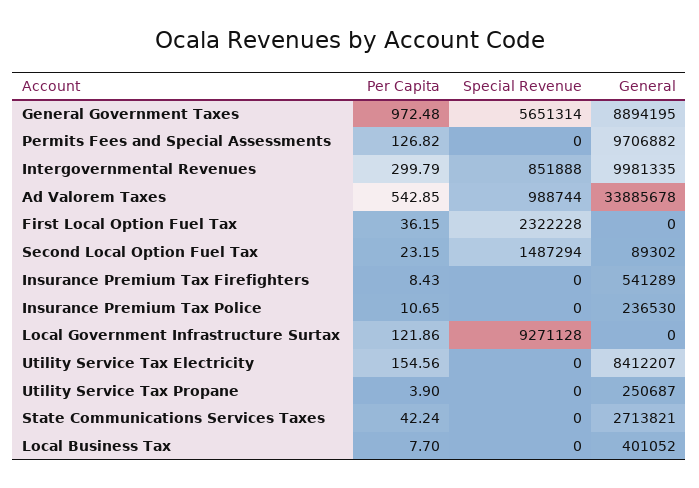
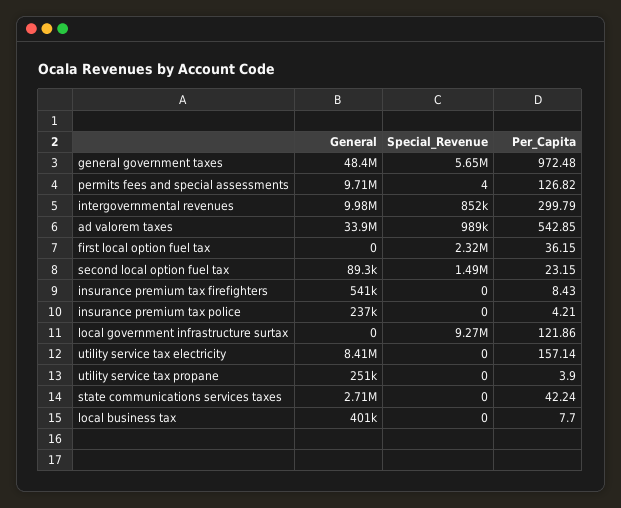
  {
    "Per Capita": {
      "General Government Taxes": 972.48,
      "Permits Fees and Special Assessments": 126.82,
      "Intergovernmental Revenues": 299.79,
      "Ad Valorem Taxes": 542.85,
      "First Local Option Fuel Tax": 36.15,
      "Second Local Option Fuel Tax": 23.15,
      "Insurance Premium Tax Firefighters": 8.43,
-     "Insurance Premium Tax Police": 10.65,
+     "Insurance Premium Tax Police": 4.21,
      "Local Government Infrastructure Surtax": 121.86,
-     "Utility Service Tax Electricity": 154.56,
+     "Utility Service Tax Electricity": 157.14,
      "Utility Service Tax Propane": 3.9,
      "State Communications Services Taxes": 42.24,
      "Local Business Tax": 7.7
    },
    "Special Revenue": {
      "General Government Taxes": 5651314,
-     "Permits Fees and Special Assessments": 0,
+     "Permits Fees and Special Assessments": 4,
      "Intergovernmental Revenues": 851888,
      "Ad Valorem Taxes": 988744,
      "First Local Option Fuel Tax": 2322228,
      "Second Local Option Fuel Tax": 1487294,
      "Insurance Premium Tax Firefighters": 0,
      "Insurance Premium Tax Police": 0,
      "Local Government Infrastructure Surtax": 9271128,
      "Utility Service Tax Electricity": 0,
      "Utility Service Tax Propane": 0,
      "State Communications Services Taxes": 0,
      "Local Business Tax": 0
    },
    "General": {
-     "General Government Taxes": 8894195,
+     "General Government Taxes": 48400000,
      "Permits Fees and Special Assessments": 9706882,
      "Intergovernmental Revenues": 9981335,
      "Ad Valorem Taxes": 33885678,
      "First Local Option Fuel Tax": 0,
      "Second Local Option Fuel Tax": 89302,
      "Insurance Premium Tax Firefighters": 541289,
      "Insurance Premium Tax Police": 236530,
      "Local Government Infrastructure Surtax": 0,
      "Utility Service Tax Electricity": 8412207,
      "Utility Service Tax Propane": 250687,
      "State Communications Services Taxes": 2713821,
      "Local Business Tax": 401052
    }
  }

